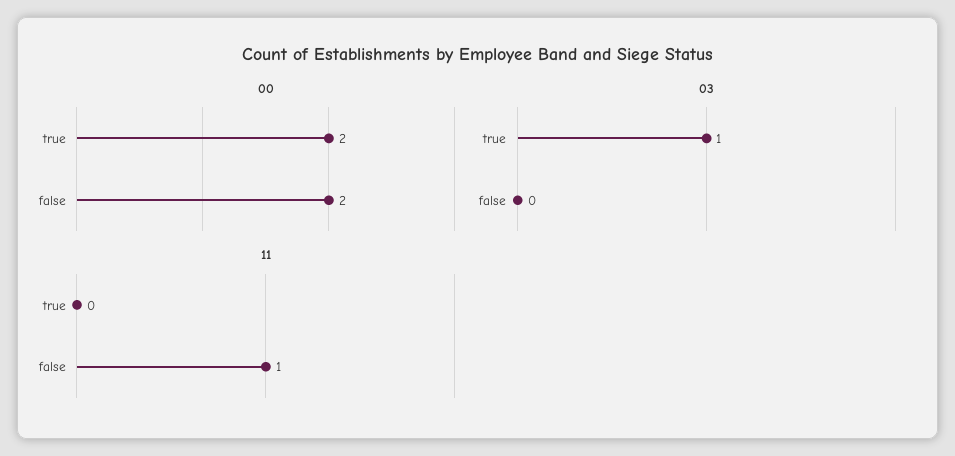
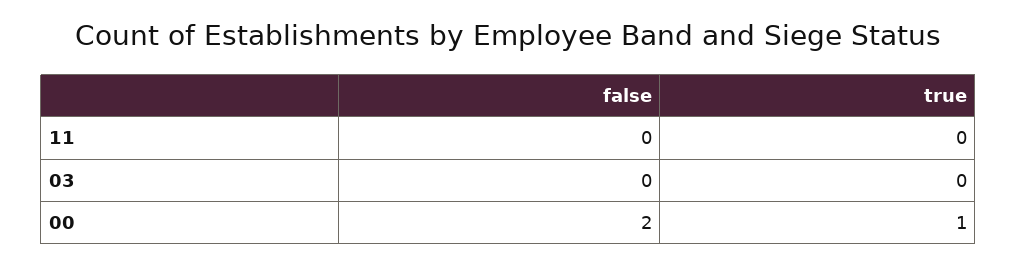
  {
    "00": {
-     "true": 2,
+     "true": 1,
      "false": 2
    },
    "03": {
-     "true": 1,
+     "true": 0,
      "false": 0
    },
    "11": {
      "true": 0,
-     "false": 1
+     "false": 0
    }
  }

